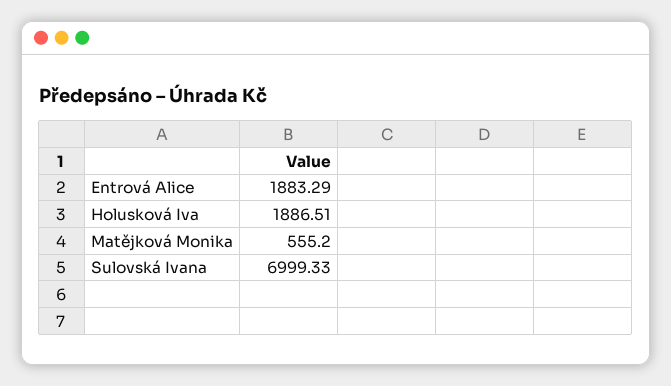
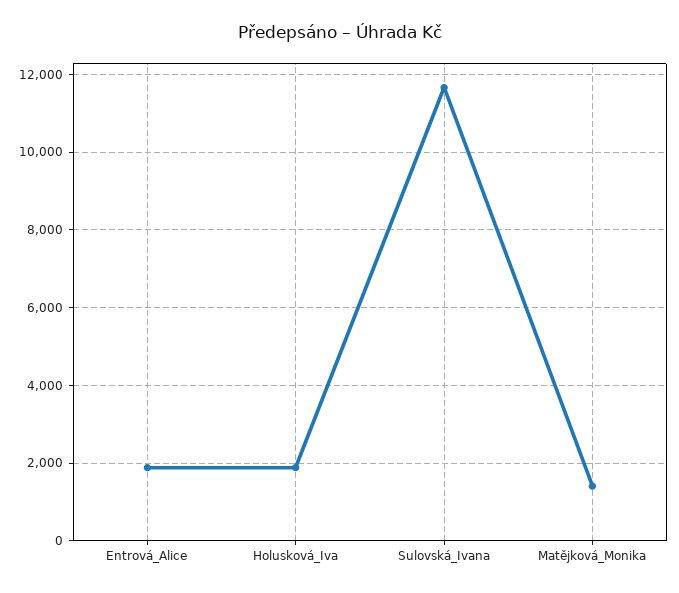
  {
    "Entrová Alice": 1883.29,
    "Holusková Iva": 1886.51,
-   "Matějková Monika": 555.2,
+   "Matějková Monika": 1400,
-   "Sulovská Ivana": 6999.33
+   "Sulovská Ivana": 11600
  }

